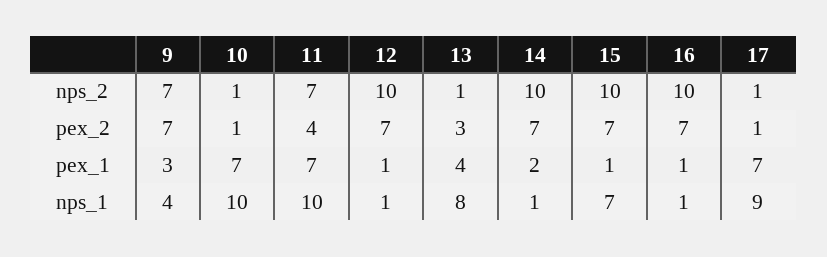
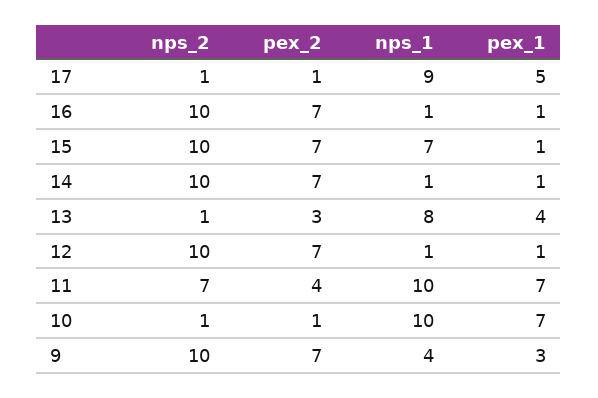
  {
    "9": {
-     "nps_2": 7,
+     "nps_2": 10,
      "pex_2": 7,
      "pex_1": 3,
      "nps_1": 4
    },
    "10": {
      "nps_2": 1,
      "pex_2": 1,
      "pex_1": 7,
      "nps_1": 10
    },
    "11": {
      "nps_2": 7,
      "pex_2": 4,
      "pex_1": 7,
      "nps_1": 10
    },
    "12": {
      "nps_2": 10,
      "pex_2": 7,
      "pex_1": 1,
      "nps_1": 1
    },
    "13": {
      "nps_2": 1,
      "pex_2": 3,
      "pex_1": 4,
      "nps_1": 8
    },
    "14": {
      "nps_2": 10,
      "pex_2": 7,
-     "pex_1": 2,
+     "pex_1": 1,
      "nps_1": 1
    },
    "15": {
      "nps_2": 10,
      "pex_2": 7,
      "pex_1": 1,
      "nps_1": 7
    },
    "16": {
      "nps_2": 10,
      "pex_2": 7,
      "pex_1": 1,
      "nps_1": 1
    },
    "17": {
      "nps_2": 1,
      "pex_2": 1,
-     "pex_1": 7,
+     "pex_1": 5,
      "nps_1": 9
    }
  }

